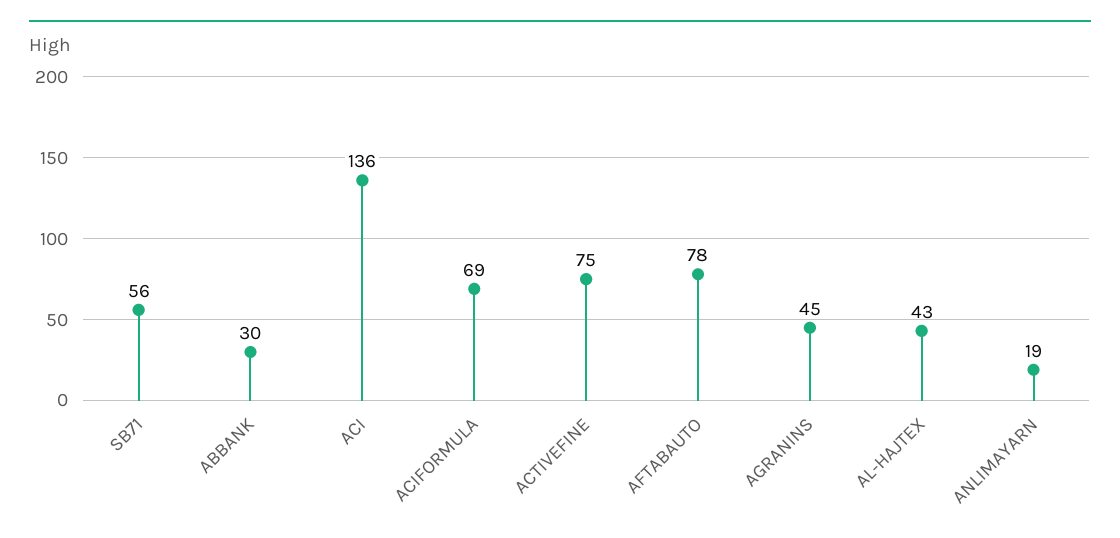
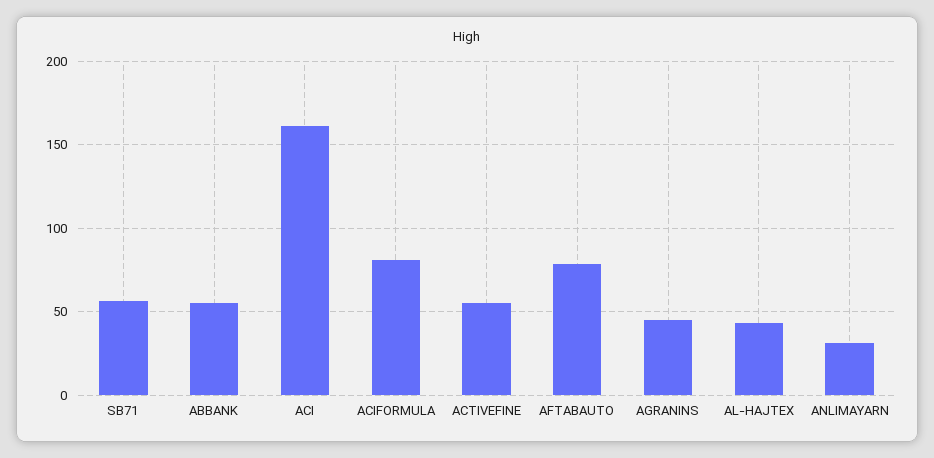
  {
    "SB71": 56,
-   "ABBANK": 30,
+   "ABBANK": 55,
-   "ACI": 136,
+   "ACI": 160,
-   "ACIFORMULA": 69,
+   "ACIFORMULA": 80,
-   "ACTIVEFINE": 75,
+   "ACTIVEFINE": 55,
    "AFTABAUTO": 78,
    "AGRANINS": 45,
    "AL-HAJTEX": 43,
-   "ANLIMAYARN": 19
+   "ANLIMAYARN": 30
  }

